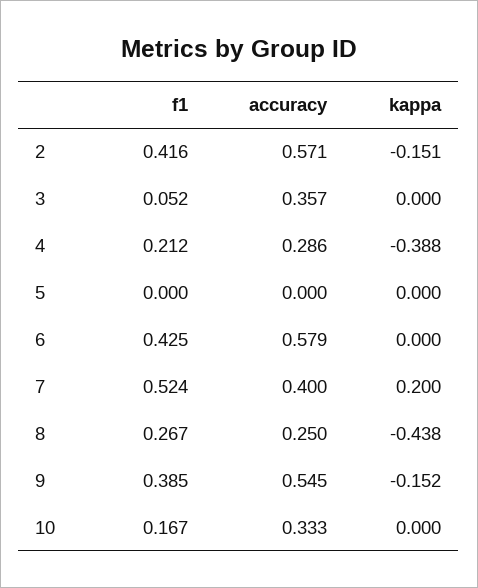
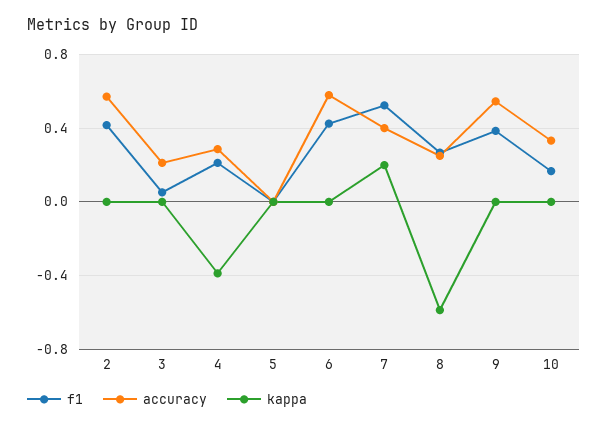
  {
    "f1": {
      "2": 0.416,
      "3": 0.052,
      "4": 0.212,
      "5": 0,
      "6": 0.425,
      "7": 0.524,
      "8": 0.267,
      "9": 0.385,
      "10": 0.167
    },
    "accuracy": {
      "2": 0.571,
-     "3": 0.357,
+     "3": 0.2,
      "4": 0.286,
      "5": 0,
      "6": 0.579,
      "7": 0.4,
      "8": 0.25,
      "9": 0.545,
      "10": 0.333
    },
    "kappa": {
-     "2": -0.151,
+     "2": 0,
      "3": 0,
      "4": -0.388,
      "5": 0,
      "6": 0,
      "7": 0.2,
-     "8": -0.438,
+     "8": -0.6,
-     "9": -0.152,
+     "9": 0,
      "10": 0
    }
  }

